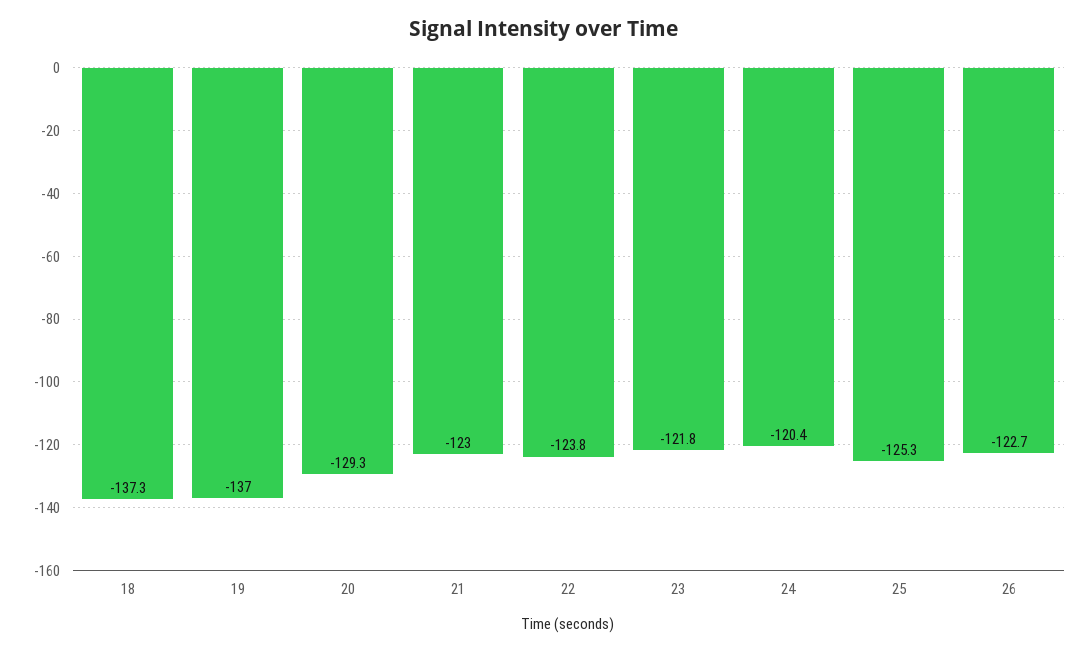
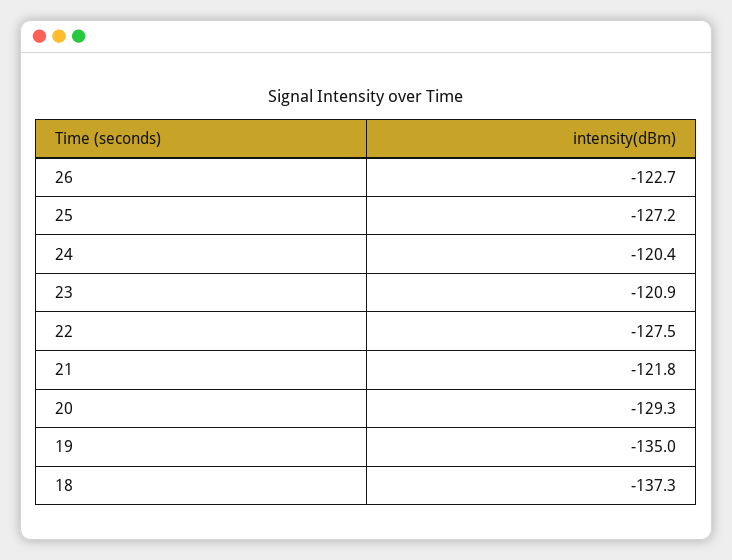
  {
    "18": -137.3,
-   "19": -137,
+   "19": -135,
    "20": -129.3,
-   "21": -123,
+   "21": -121.8,
-   "22": -123.8,
+   "22": -127.5,
-   "23": -121.8,
+   "23": -120.9,
    "24": -120.4,
-   "25": -125.3,
+   "25": -127.2,
    "26": -122.7
  }

